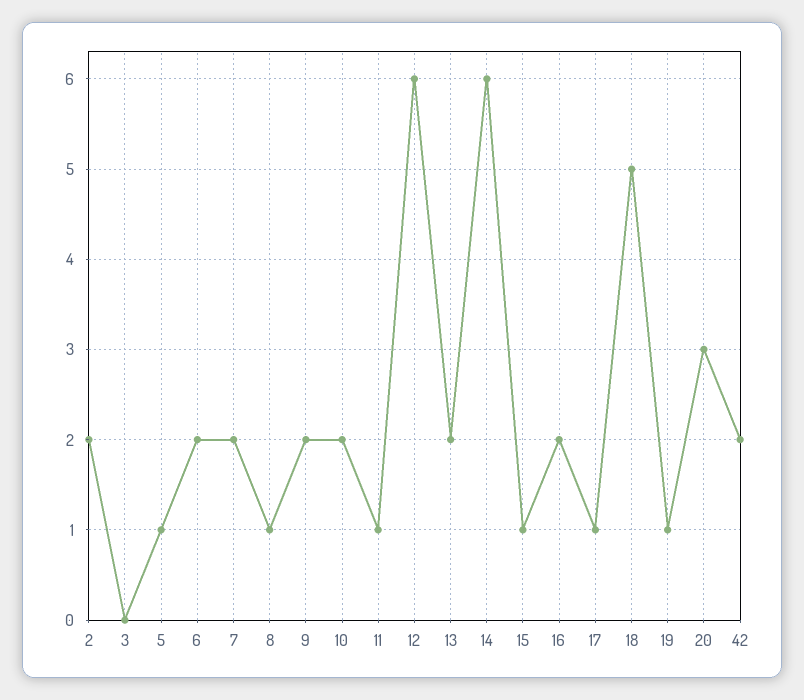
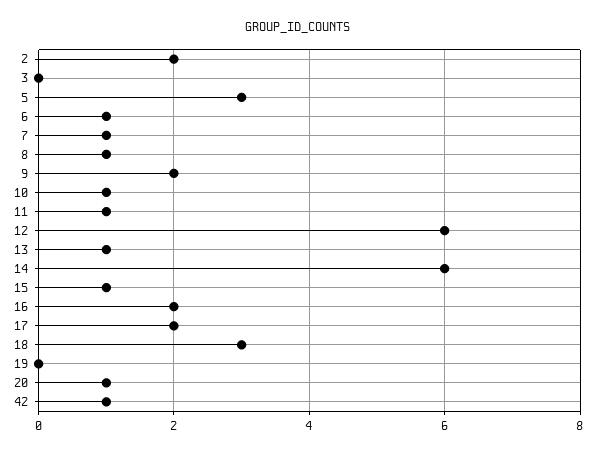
  {
    "2": 2,
    "3": 0,
-   "5": 1,
+   "5": 3,
-   "6": 2,
+   "6": 1,
-   "7": 2,
+   "7": 1,
    "8": 1,
    "9": 2,
-   "10": 2,
+   "10": 1,
    "11": 1,
    "12": 6,
-   "13": 2,
+   "13": 1,
    "14": 6,
    "15": 1,
    "16": 2,
-   "17": 1,
+   "17": 2,
-   "18": 5,
+   "18": 3,
-   "19": 1,
+   "19": 0,
-   "20": 3,
+   "20": 1,
-   "42": 2
+   "42": 1
  }

